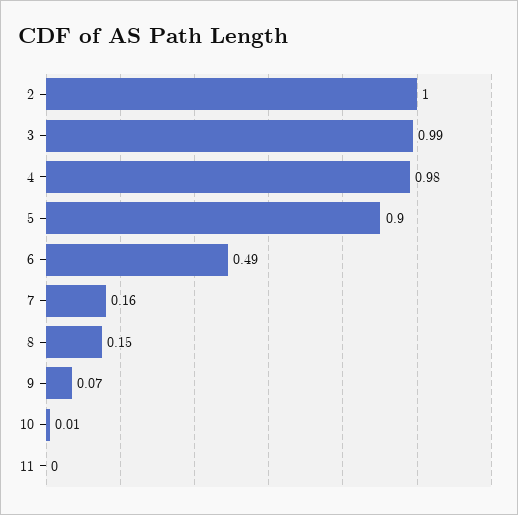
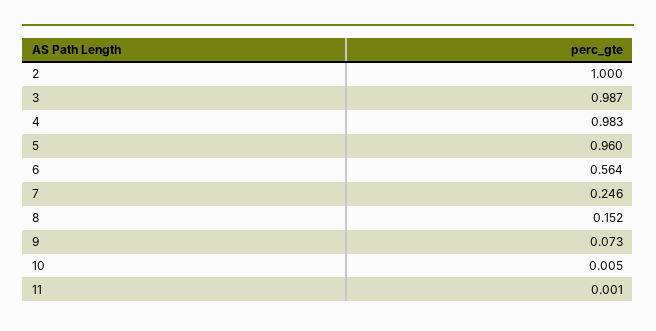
  {
    "2": 1,
    "3": 0.987,
    "4": 0.983,
-   "5": 0.9,
+   "5": 0.96,
-   "6": 0.49,
+   "6": 0.564,
-   "7": 0.16,
+   "7": 0.246,
    "8": 0.152,
    "9": 0.073,
    "10": 0.005,
    "11": 0.001
  }

